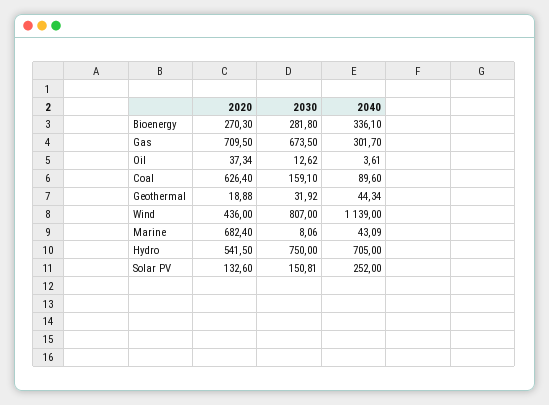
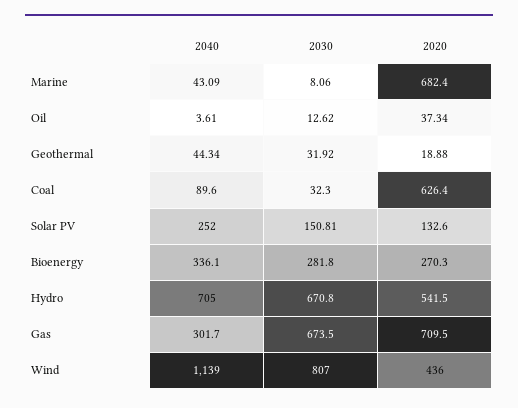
  {
    "2020": {
      "Bioenergy": 270.3,
      "Gas": 709.5,
      "Oil": 37.34,
      "Coal": 626.4,
      "Geothermal": 18.88,
      "Wind": 436,
      "Marine": 682.4,
      "Hydro": 541.5,
      "Solar PV": 132.6
    },
    "2030": {
      "Bioenergy": 281.8,
      "Gas": 673.5,
      "Oil": 12.62,
-     "Coal": 159.1,
+     "Coal": 32.3,
      "Geothermal": 31.92,
      "Wind": 807,
      "Marine": 8.06,
-     "Hydro": 750,
+     "Hydro": 670.8,
      "Solar PV": 150.81
    },
    "2040": {
      "Bioenergy": 336.1,
      "Gas": 301.7,
      "Oil": 3.61,
      "Coal": 89.6,
      "Geothermal": 44.34,
      "Wind": 1139,
      "Marine": 43.09,
      "Hydro": 705,
      "Solar PV": 252
    }
  }

